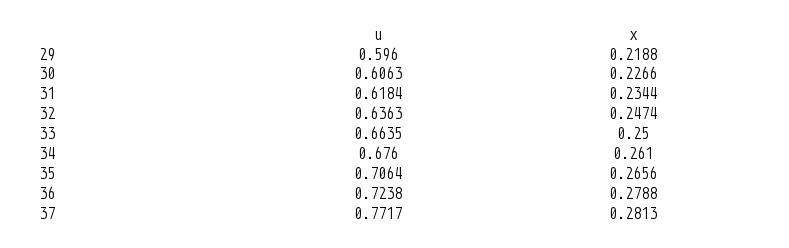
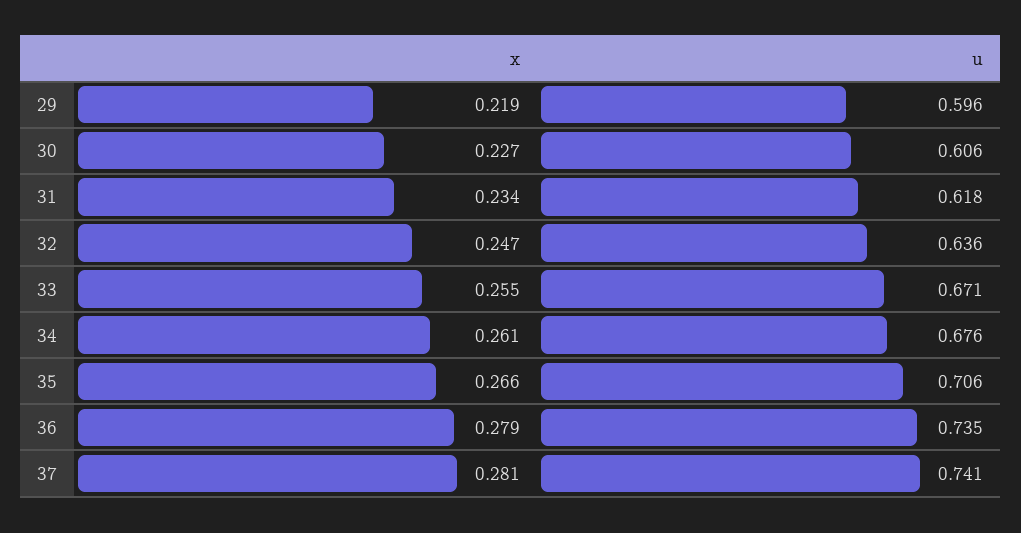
  {
    "u": {
      "29": 0.596,
      "30": 0.6063,
      "31": 0.6184,
      "32": 0.6363,
-     "33": 0.6635,
+     "33": 0.671,
      "34": 0.676,
      "35": 0.7064,
-     "36": 0.7238,
+     "36": 0.735,
-     "37": 0.7717
+     "37": 0.741
    },
    "x": {
      "29": 0.2188,
      "30": 0.2266,
      "31": 0.2344,
      "32": 0.2474,
-     "33": 0.25,
+     "33": 0.255,
      "34": 0.261,
      "35": 0.2656,
      "36": 0.2788,
      "37": 0.2813
    }
  }

